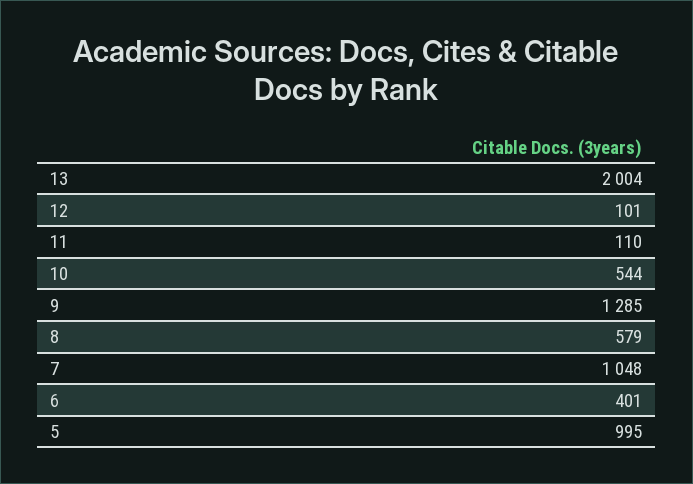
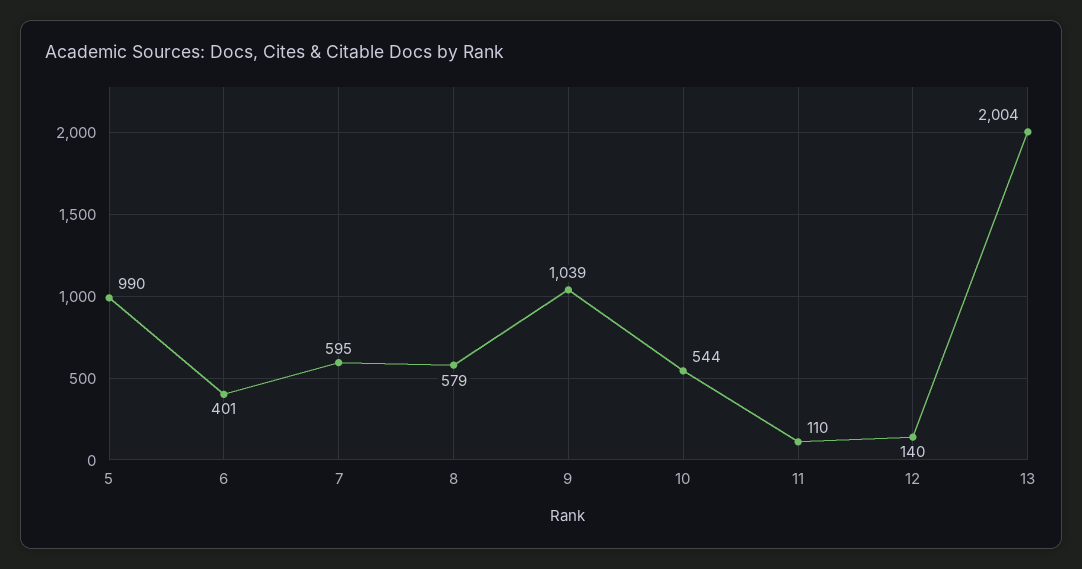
  {
    "13": 2004,
-   "12": 101,
+   "12": 140,
    "11": 110,
    "10": 544,
-   "9": 1285,
+   "9": 1039,
    "8": 579,
-   "7": 1048,
+   "7": 595,
    "6": 401,
-   "5": 995
+   "5": 990
  }

